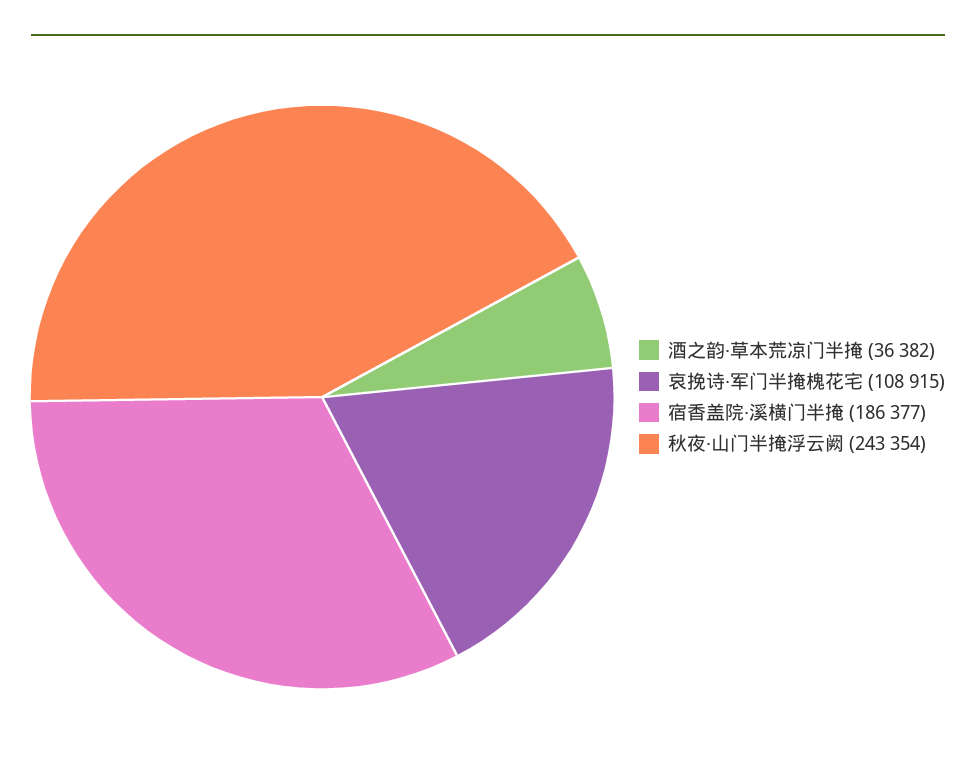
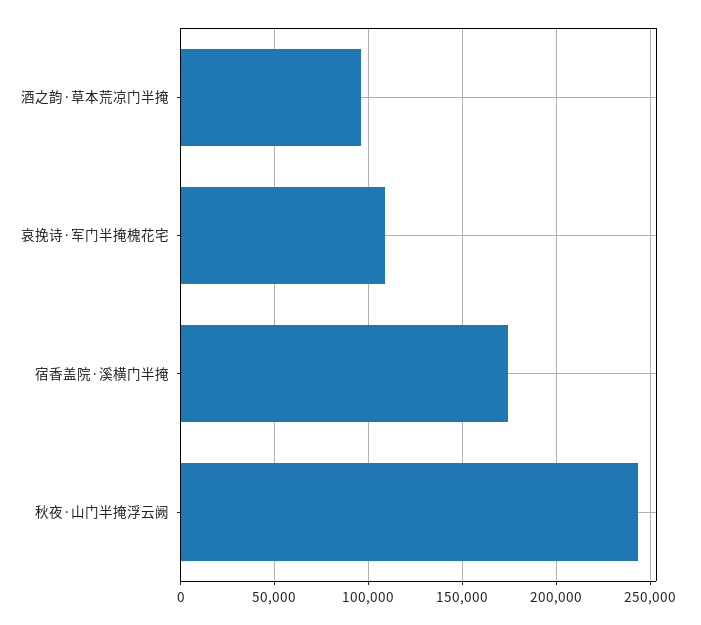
  {
-   "酒之韵·草本荒凉门半掩": 36382,
+   "酒之韵·草本荒凉门半掩": 95000,
    "哀挽诗·军门半掩槐花宅": 108915,
-   "宿香盖院·溪横门半掩": 186377,
+   "宿香盖院·溪横门半掩": 175000,
    "秋夜·山门半掩浮云阙": 243354
  }

